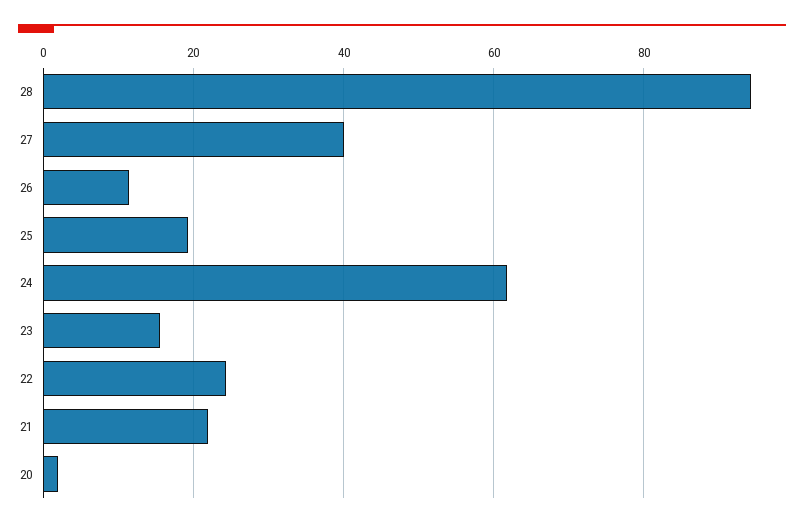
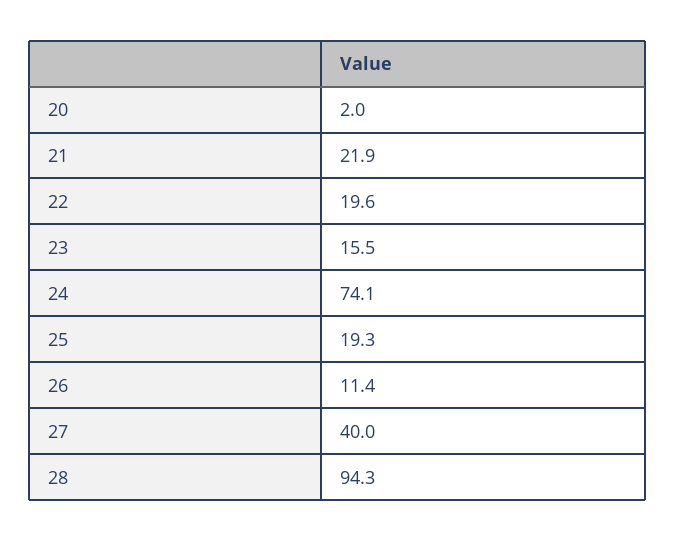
  {
    "28": 94.3,
    "27": 40,
    "26": 11.4,
    "25": 19.3,
-   "24": 62,
+   "24": 74.1,
    "23": 15.5,
-   "22": 24,
+   "22": 19.6,
    "21": 21.9,
    "20": 2
  }

